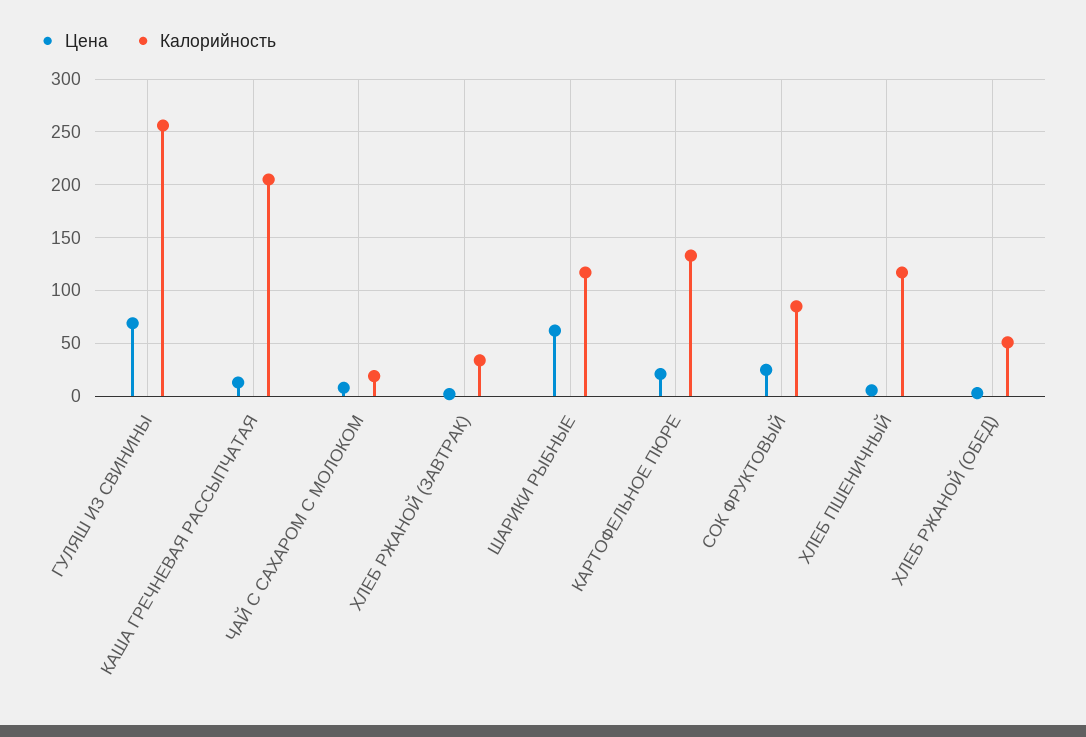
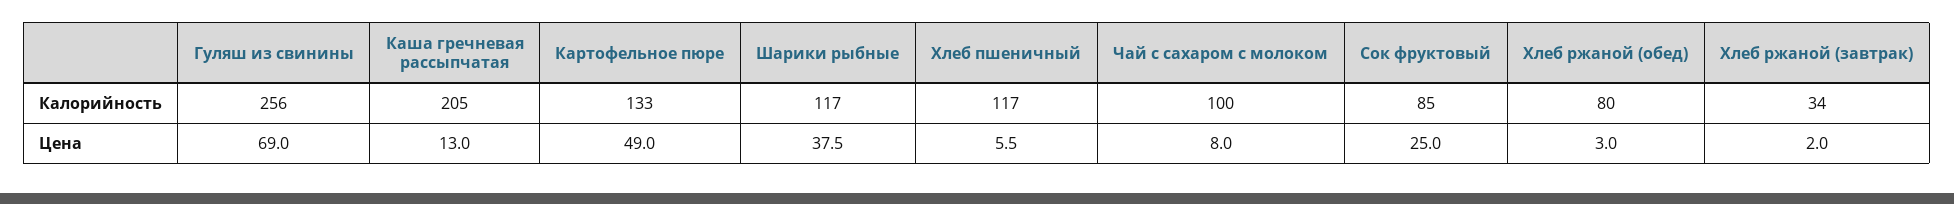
  {
    "Цена": {
      "ГУЛЯШ ИЗ СВИНИНЫ": 69,
      "КАША ГРЕЧНЕВАЯ РАССЫПЧАТАЯ": 13,
      "ЧАЙ С САХАРОМ С МОЛОКОМ": 8,
      "ХЛЕБ РЖАНОЙ (ЗАВТРАК)": 2,
-     "ШАРИКИ РЫБНЫЕ": 60,
+     "ШАРИКИ РЫБНЫЕ": 37.5,
-     "КАРТОФЕЛЬНОЕ ПЮРЕ": 20,
+     "КАРТОФЕЛЬНОЕ ПЮРЕ": 49,
      "СОК ФРУКТОВЫЙ": 25,
      "ХЛЕБ ПШЕНИЧНЫЙ": 5.5,
      "ХЛЕБ РЖАНОЙ (ОБЕД)": 3
    },
    "Калорийность": {
      "ГУЛЯШ ИЗ СВИНИНЫ": 256,
      "КАША ГРЕЧНЕВАЯ РАССЫПЧАТАЯ": 205,
-     "ЧАЙ С САХАРОМ С МОЛОКОМ": 20,
+     "ЧАЙ С САХАРОМ С МОЛОКОМ": 100,
      "ХЛЕБ РЖАНОЙ (ЗАВТРАК)": 34,
      "ШАРИКИ РЫБНЫЕ": 117,
      "КАРТОФЕЛЬНОЕ ПЮРЕ": 133,
      "СОК ФРУКТОВЫЙ": 85,
      "ХЛЕБ ПШЕНИЧНЫЙ": 117,
-     "ХЛЕБ РЖАНОЙ (ОБЕД)": 50
+     "ХЛЕБ РЖАНОЙ (ОБЕД)": 80
    }
  }

